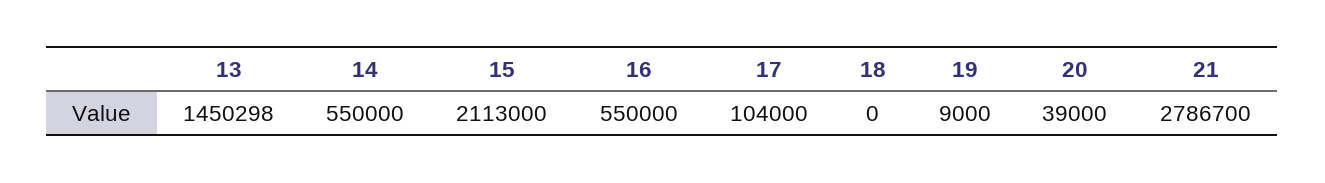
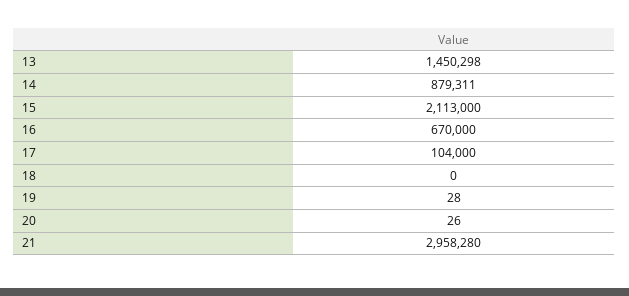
  {
    "13": 1450298,
-   "14": 550000,
+   "14": 879311,
    "15": 2113000,
-   "16": 550000,
+   "16": 670000,
    "17": 104000,
    "18": 0,
-   "19": 9000,
+   "19": 28,
-   "20": 39000,
+   "20": 26,
-   "21": 2786700
+   "21": 2958280
  }

